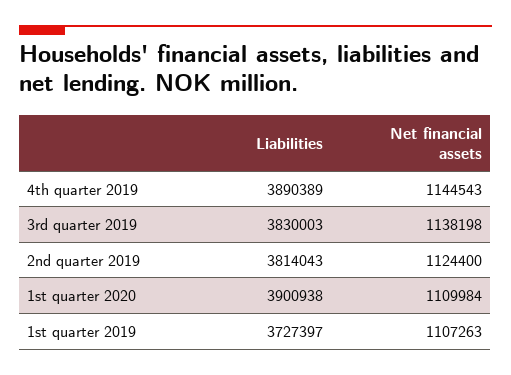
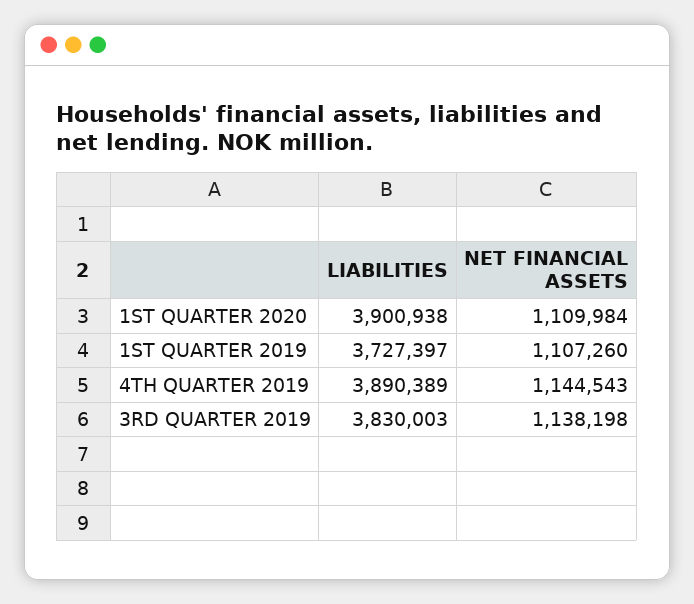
  {
    "Liabilities": {
      "4th quarter 2019": 3890389,
      "3rd quarter 2019": 3830003,
-     "2nd quarter 2019": 3814043,
      "1st quarter 2020": 3900938,
      "1st quarter 2019": 3727397
    },
    "Net financial assets": {
      "4th quarter 2019": 1144543,
      "3rd quarter 2019": 1138198,
-     "2nd quarter 2019": 1124400,
      "1st quarter 2020": 1109984,
-     "1st quarter 2019": 1107263
+     "1st quarter 2019": 1107260
    }
  }

